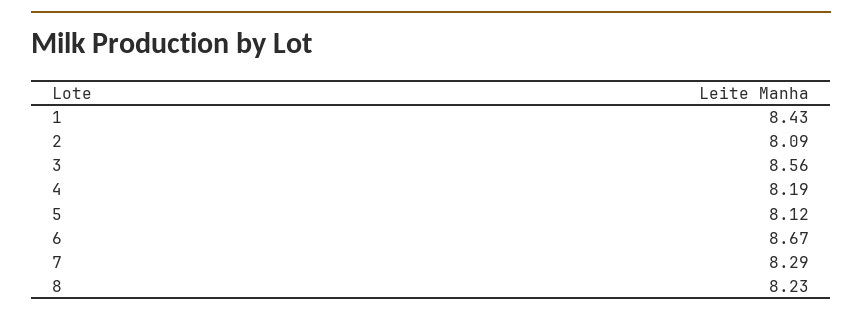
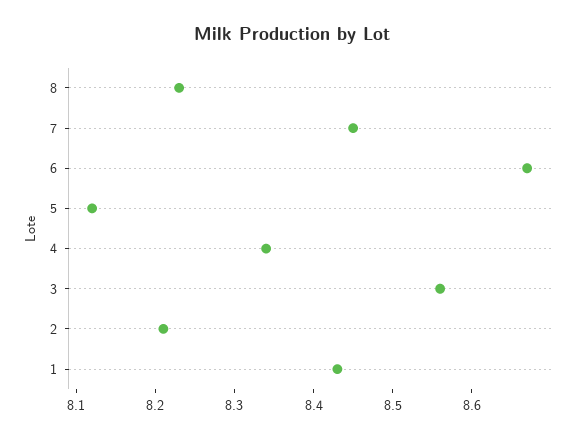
  {
    "1": 8.43,
-   "2": 8.09,
+   "2": 8.2,
    "3": 8.56,
-   "4": 8.19,
+   "4": 8.35,
    "5": 8.12,
    "6": 8.67,
-   "7": 8.29,
+   "7": 8.45,
    "8": 8.23
  }

